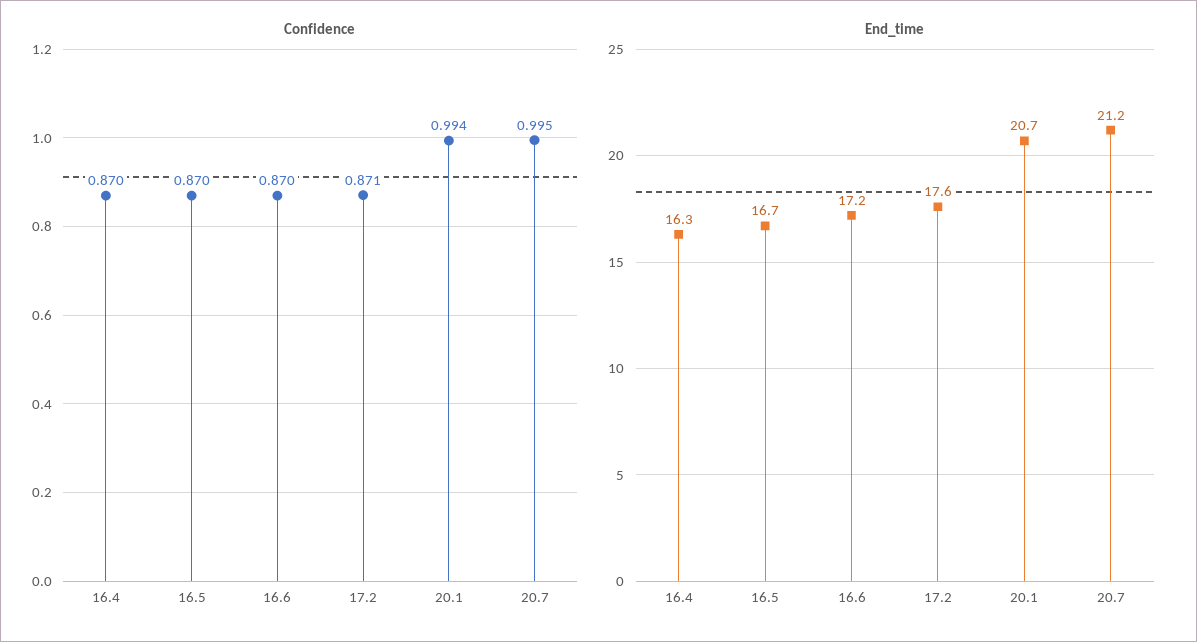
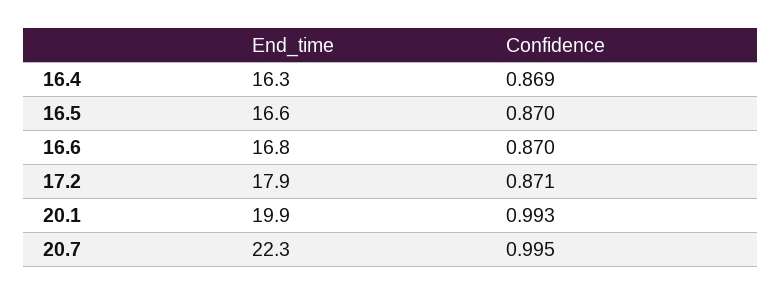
  {
    "Confidence": {
-     "16.4": 0.87,
+     "16.4": 0.869,
      "16.5": 0.87,
      "16.6": 0.87,
      "17.2": 0.871,
-     "20.1": 0.994,
+     "20.1": 0.993,
      "20.7": 0.995
    },
    "End_time": {
      "16.4": 16.3,
-     "16.5": 16.7,
+     "16.5": 16.6,
-     "16.6": 17.2,
+     "16.6": 16.8,
-     "17.2": 17.6,
+     "17.2": 17.9,
-     "20.1": 20.7,
+     "20.1": 19.9,
-     "20.7": 21.2
+     "20.7": 22.3
    }
  }

